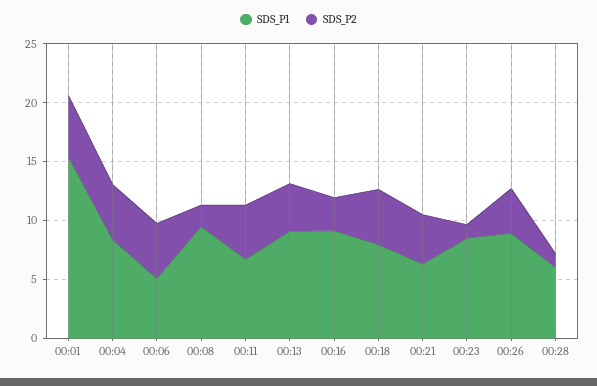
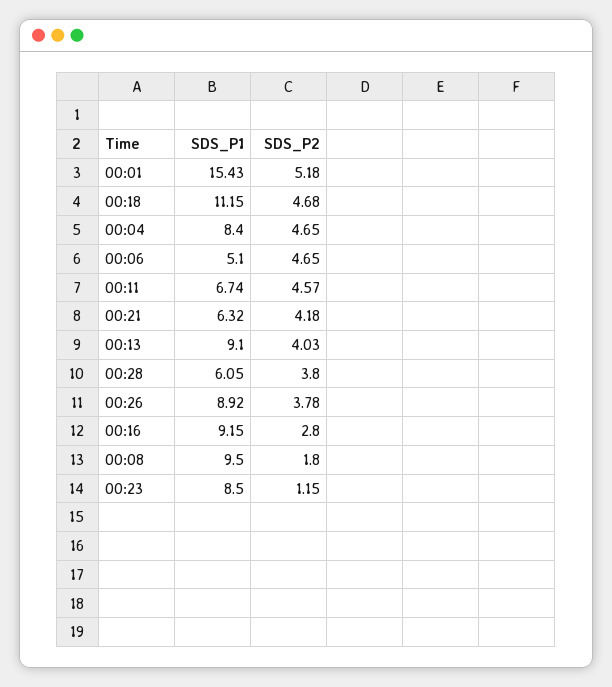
  {
    "SDS_P1": {
      "00:01": 15.43,
      "00:04": 8.4,
      "00:06": 5.1,
      "00:08": 9.5,
      "00:11": 6.74,
      "00:13": 9.1,
      "00:16": 9.15,
-     "00:18": 8,
+     "00:18": 11.15,
      "00:21": 6.32,
      "00:23": 8.5,
      "00:26": 8.92,
      "00:28": 6.05
    },
    "SDS_P2": {
      "00:01": 5.18,
      "00:04": 4.65,
      "00:06": 4.65,
      "00:08": 1.8,
      "00:11": 4.57,
      "00:13": 4.03,
      "00:16": 2.8,
      "00:18": 4.68,
      "00:21": 4.18,
      "00:23": 1.15,
      "00:26": 3.78,
-     "00:28": 1
+     "00:28": 3.8
    }
  }

